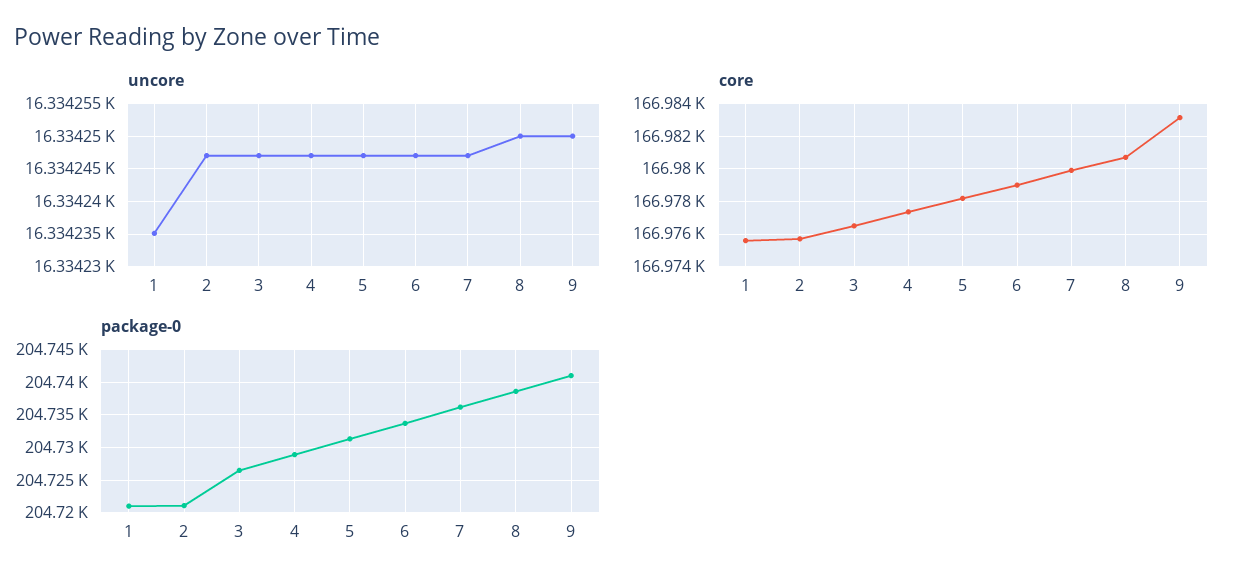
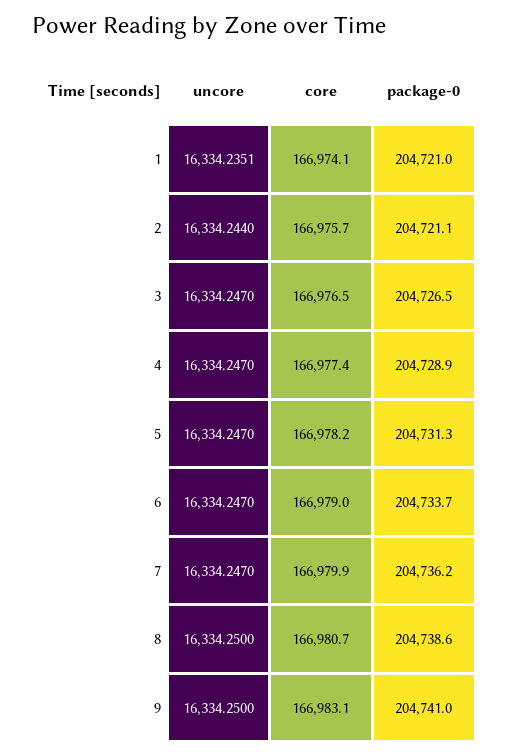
  {
    "uncore": {
      "1": 16334.2351,
-     "2": 16334.247,
+     "2": 16334.244,
      "3": 16334.247,
      "4": 16334.247,
      "5": 16334.247,
      "6": 16334.247,
      "7": 16334.247,
      "8": 16334.25,
      "9": 16334.25
    },
    "core": {
-     "1": 166975.5,
+     "1": 166974.1,
      "2": 166975.7,
      "3": 166976.5,
      "4": 166977.4,
      "5": 166978.2,
      "6": 166979,
      "7": 166979.9,
      "8": 166980.7,
      "9": 166983.1
    },
    "package-0": {
      "1": 204721,
      "2": 204721.1,
      "3": 204726.5,
      "4": 204728.9,
      "5": 204731.3,
      "6": 204733.7,
      "7": 204736.2,
      "8": 204738.6,
      "9": 204741
    }
  }

